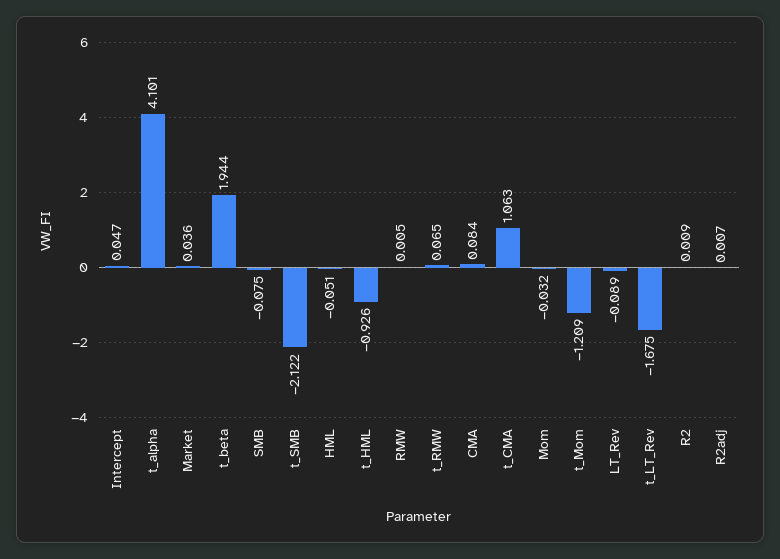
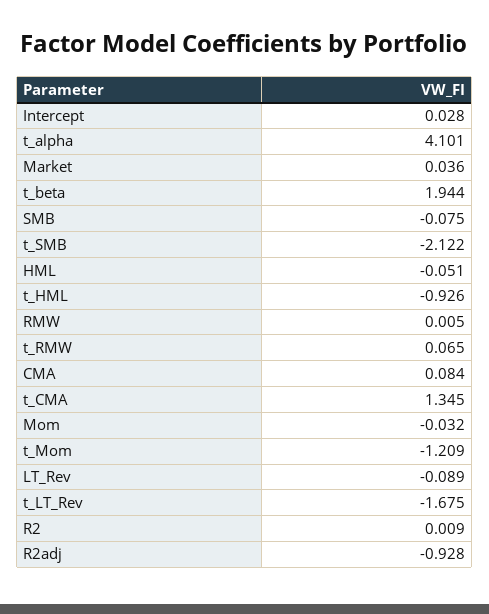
  {
-   "Intercept": 0.047,
+   "Intercept": 0.028,
    "t_alpha": 4.101,
    "Market": 0.036,
    "t_beta": 1.944,
    "SMB": -0.075,
    "t_SMB": -2.122,
    "HML": -0.051,
    "t_HML": -0.926,
    "RMW": 0.005,
    "t_RMW": 0.065,
    "CMA": 0.084,
-   "t_CMA": 1.063,
+   "t_CMA": 1.345,
    "Mom": -0.032,
    "t_Mom": -1.209,
    "LT_Rev": -0.089,
    "t_LT_Rev": -1.675,
    "R2": 0.009,
-   "R2adj": 0.007
+   "R2adj": -0.928
  }

